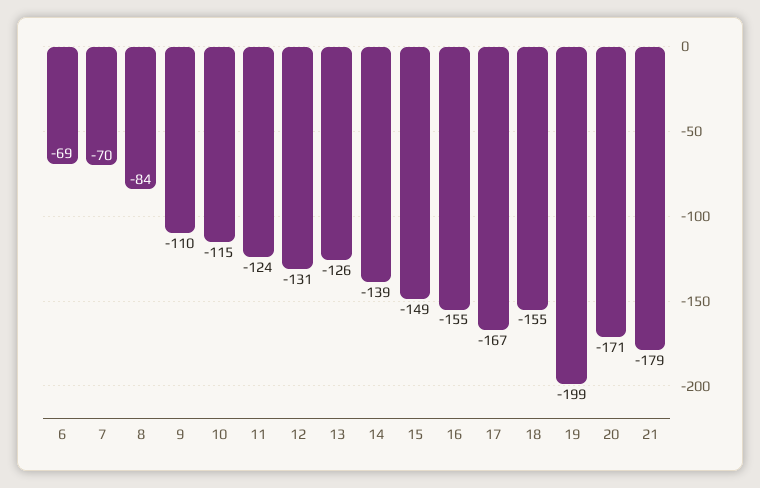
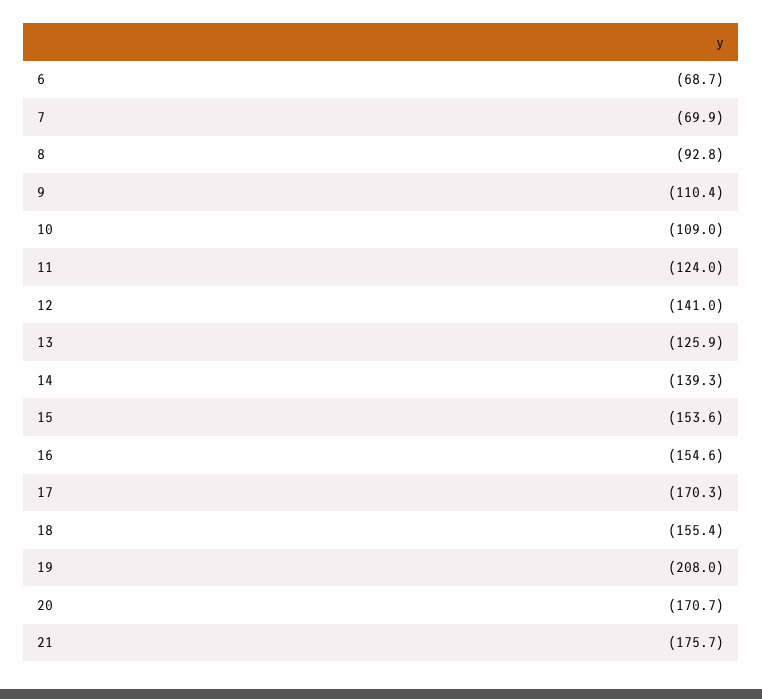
  {
    "6": -68.7,
    "7": -69.9,
-   "8": -84,
+   "8": -92.8,
    "9": -110.4,
-   "10": -115,
+   "10": -109,
    "11": -124,
-   "12": -131,
+   "12": -141,
    "13": -125.9,
    "14": -139.3,
-   "15": -149,
+   "15": -153.6,
    "16": -154.6,
-   "17": -167,
+   "17": -170.3,
    "18": -155.4,
-   "19": -199,
+   "19": -208,
    "20": -170.7,
-   "21": -179
+   "21": -175.7
  }

